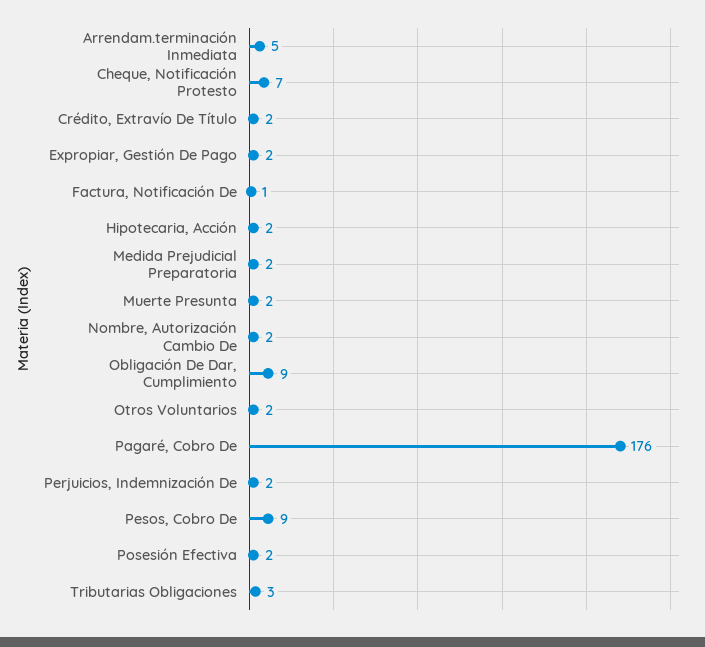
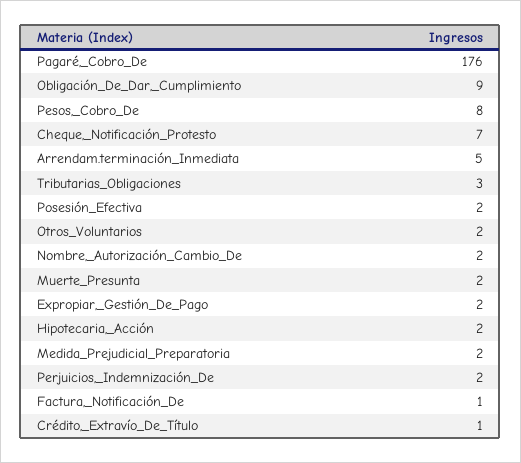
  {
    "Arrendam.terminación Inmediata": 5,
    "Cheque, Notificación Protesto": 7,
-   "Crédito, Extravío De Título": 2,
+   "Crédito, Extravío De Título": 1,
    "Expropiar, Gestión De Pago": 2,
    "Factura, Notificación De": 1,
    "Hipotecaria, Acción": 2,
    "Medida Prejudicial Preparatoria": 2,
    "Muerte Presunta": 2,
    "Nombre, Autorización Cambio De": 2,
    "Obligación De Dar, Cumplimiento": 9,
    "Otros Voluntarios": 2,
    "Pagaré, Cobro De": 176,
    "Perjuicios, Indemnización De": 2,
-   "Pesos, Cobro De": 9,
+   "Pesos, Cobro De": 8,
    "Posesión Efectiva": 2,
    "Tributarias Obligaciones": 3
  }

